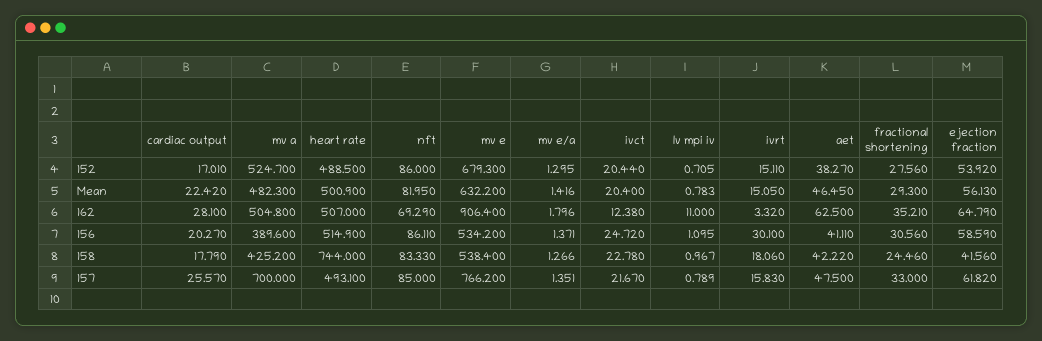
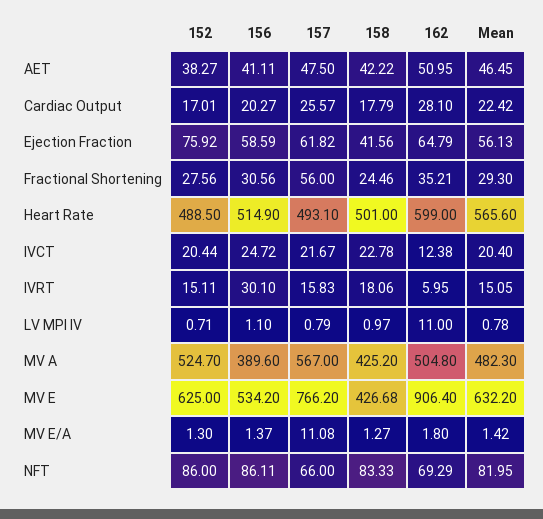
  {
    "cardiac output": {
      "152": 17.01,
      "Mean": 22.42,
      "162": 28.1,
      "156": 20.27,
      "158": 17.79,
      "157": 25.57
    },
    "mv a": {
      "152": 524.7,
      "Mean": 482.3,
      "162": 504.8,
      "156": 389.6,
      "158": 425.2,
-     "157": 700
+     "157": 567
    },
    "heart rate": {
      "152": 488.5,
-     "Mean": 500.9,
+     "Mean": 565.6,
-     "162": 507,
+     "162": 599,
      "156": 514.9,
-     "158": 744,
+     "158": 501,
      "157": 493.1
    },
    "nft": {
      "152": 86,
      "Mean": 81.95,
      "162": 69.29,
      "156": 86.11,
      "158": 83.33,
-     "157": 85
+     "157": 66
    },
    "mv e": {
-     "152": 679.3,
+     "152": 625,
      "Mean": 632.2,
      "162": 906.4,
      "156": 534.2,
-     "158": 538.4,
+     "158": 426.68,
      "157": 766.2
    },
    "mv e/a": {
      "152": 1.295,
      "Mean": 1.416,
      "162": 1.796,
      "156": 1.371,
      "158": 1.266,
-     "157": 1.351
+     "157": 11.08
    },
    "ivct": {
      "152": 20.44,
      "Mean": 20.4,
      "162": 12.38,
      "156": 24.72,
      "158": 22.78,
      "157": 21.67
    },
    "lv mpi iv": {
      "152": 0.705,
      "Mean": 0.783,
      "162": 11,
      "156": 1.095,
      "158": 0.967,
      "157": 0.789
    },
    "ivrt": {
      "152": 15.11,
      "Mean": 15.05,
-     "162": 3.32,
+     "162": 5.95,
      "156": 30.1,
      "158": 18.06,
      "157": 15.83
    },
    "aet": {
      "152": 38.27,
      "Mean": 46.45,
-     "162": 62.5,
+     "162": 50.95,
      "156": 41.11,
      "158": 42.22,
      "157": 47.5
    },
    "fractional shortening": {
      "152": 27.56,
      "Mean": 29.3,
      "162": 35.21,
      "156": 30.56,
      "158": 24.46,
-     "157": 33
+     "157": 56
    },
    "ejection fraction": {
-     "152": 53.92,
+     "152": 75.92,
      "Mean": 56.13,
      "162": 64.79,
      "156": 58.59,
      "158": 41.56,
      "157": 61.82
    }
  }

